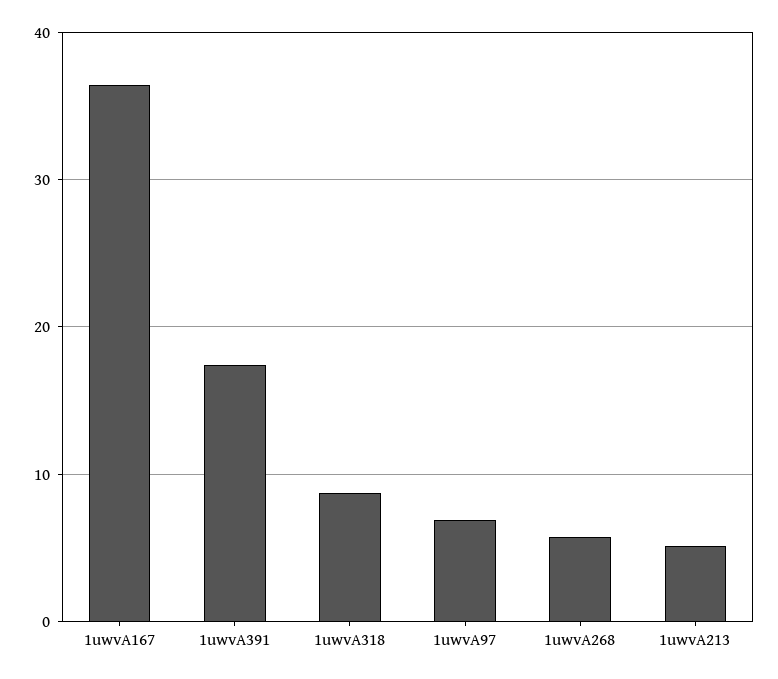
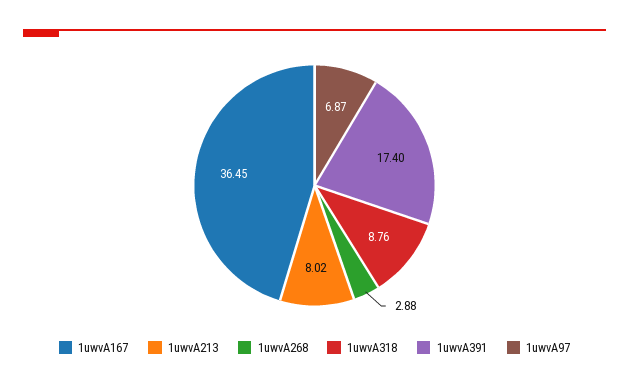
  {
    "1uwvA167": 36.45,
    "1uwvA391": 17.4,
    "1uwvA318": 8.76,
    "1uwvA97": 6.87,
-   "1uwvA268": 6,
+   "1uwvA268": 2.88,
-   "1uwvA213": 5
+   "1uwvA213": 8.02
  }

